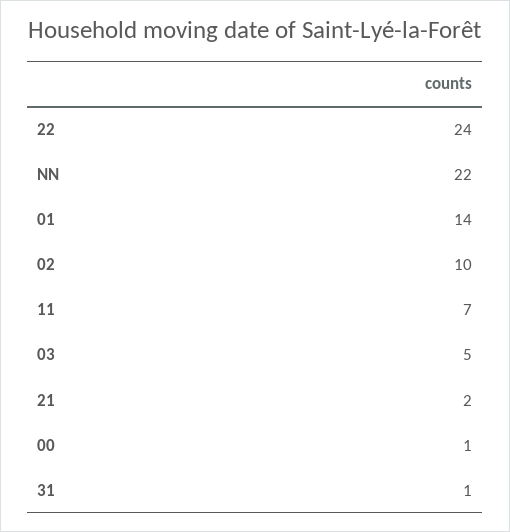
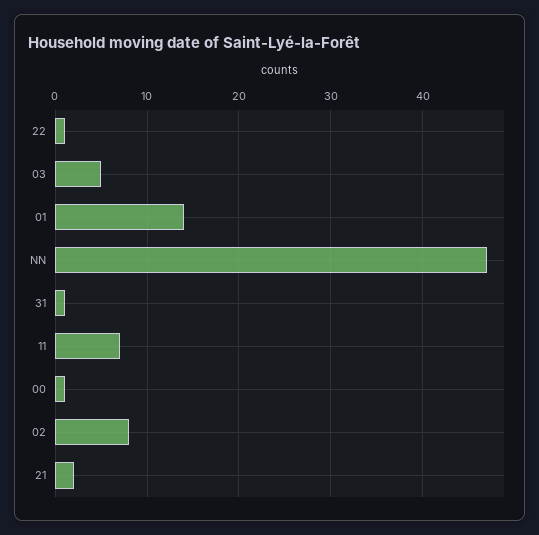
  {
-   "22": 24,
+   "22": 1,
-   "NN": 22,
+   "NN": 47,
    "01": 14,
-   "02": 10,
+   "02": 8,
    "11": 7,
    "03": 5,
    "21": 2,
    "00": 1,
    "31": 1
  }

